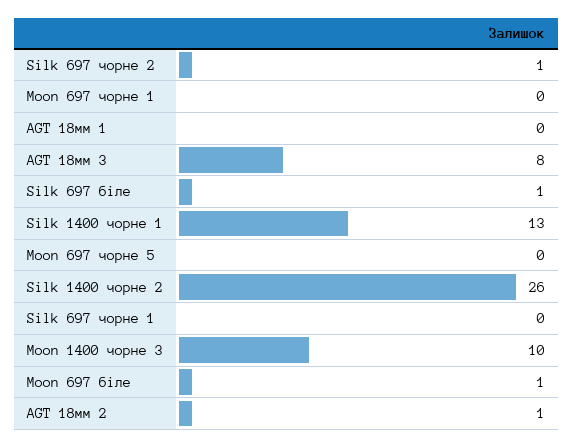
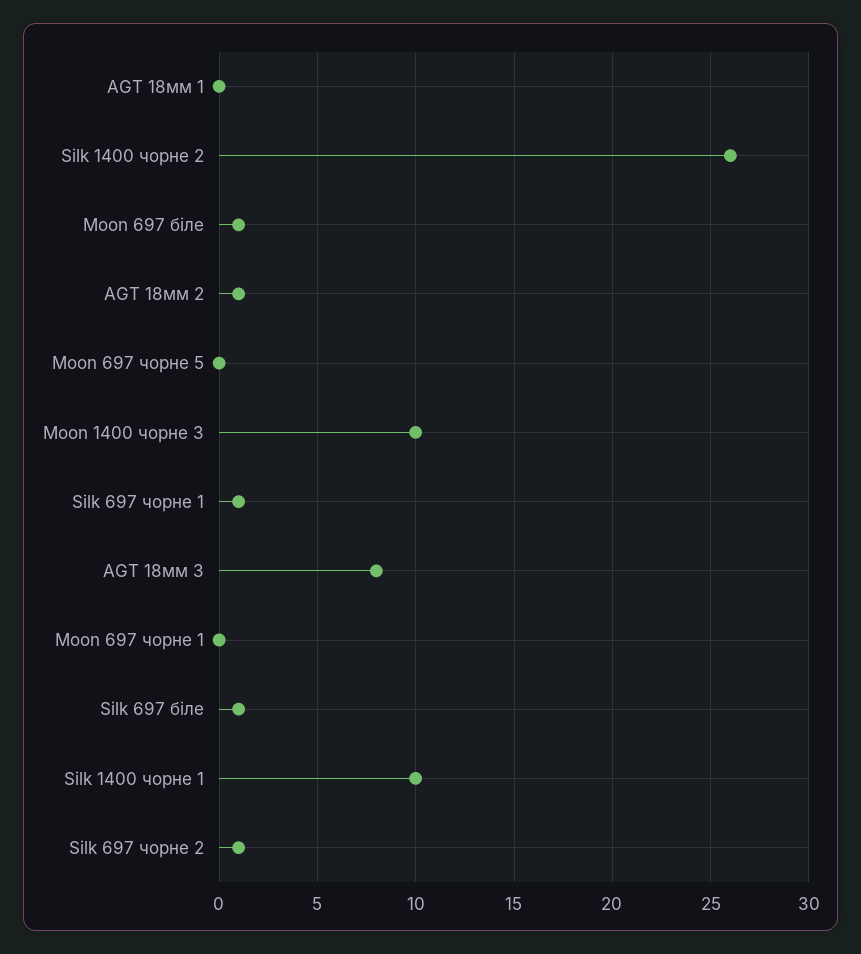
  {
    "Silk 697 чорне 2": 1,
    "Moon 697 чорне 1": 0,
    "AGT 18мм 1": 0,
    "AGT 18мм 3": 8,
    "Silk 697 біле": 1,
-   "Silk 1400 чорне 1": 13,
+   "Silk 1400 чорне 1": 10,
    "Moon 697 чорне 5": 0,
    "Silk 1400 чорне 2": 26,
-   "Silk 697 чорне 1": 0,
+   "Silk 697 чорне 1": 1,
    "Moon 1400 чорне 3": 10,
    "Moon 697 біле": 1,
    "AGT 18мм 2": 1
  }

